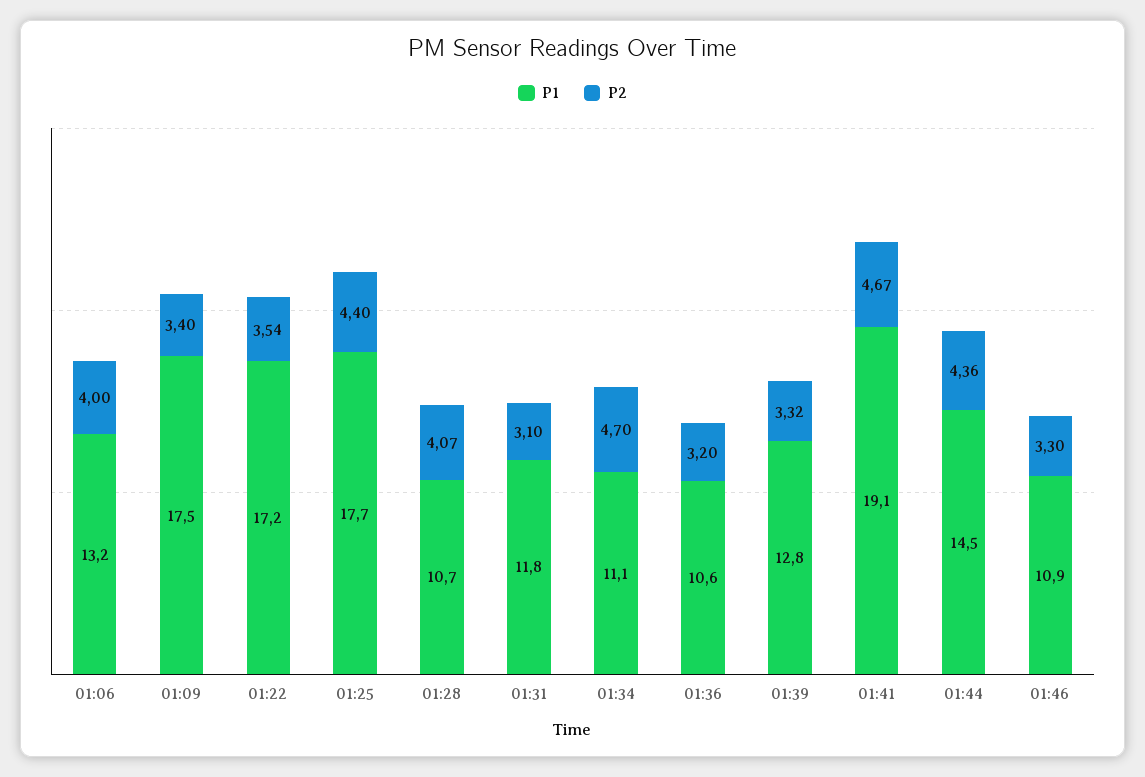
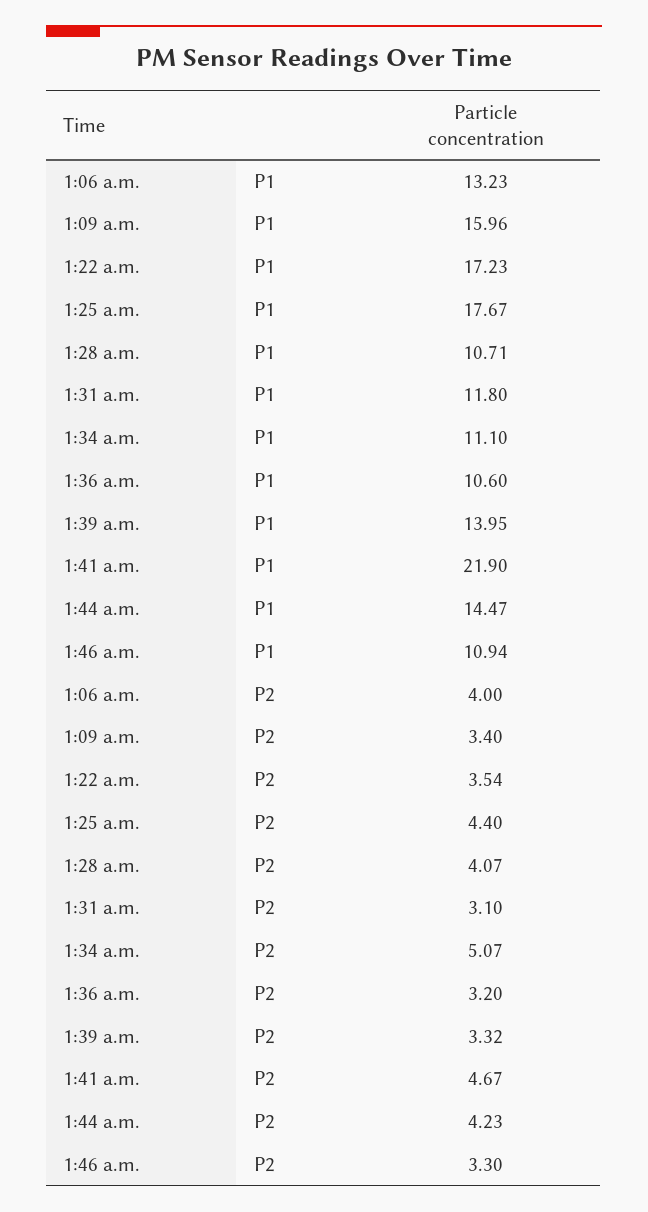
  {
    "P1": {
      "01:06": 13.23,
-     "01:09": 17.5,
+     "01:09": 15.96,
      "01:22": 17.23,
      "01:25": 17.67,
      "01:28": 10.71,
      "01:31": 11.8,
      "01:34": 11.1,
      "01:36": 10.6,
-     "01:39": 12.8,
+     "01:39": 13.95,
-     "01:41": 19.1,
+     "01:41": 21.9,
      "01:44": 14.47,
      "01:46": 10.94
    },
    "P2": {
      "01:06": 4,
      "01:09": 3.4,
      "01:22": 3.54,
      "01:25": 4.4,
      "01:28": 4.07,
      "01:31": 3.1,
-     "01:34": 4.7,
+     "01:34": 5.07,
      "01:36": 3.2,
      "01:39": 3.32,
      "01:41": 4.67,
-     "01:44": 4.36,
+     "01:44": 4.23,
      "01:46": 3.3
    }
  }

